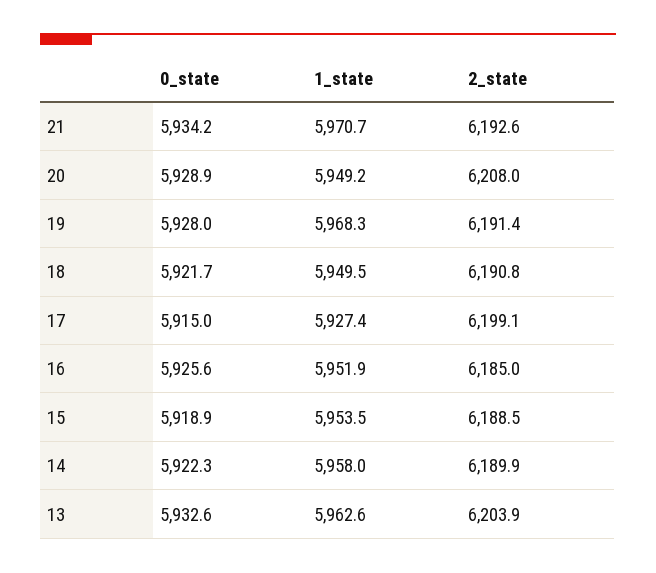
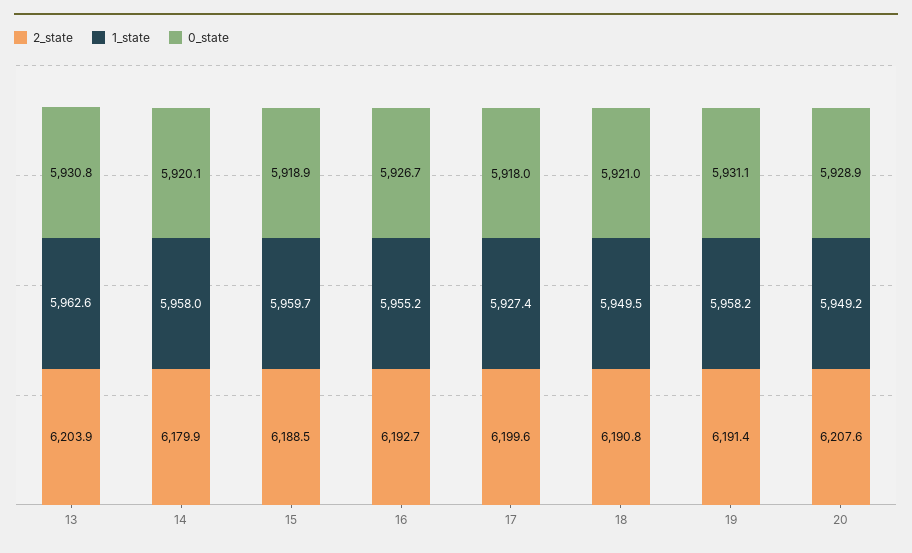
  {
    "0_state": {
-     "21": 5934.2,
      "20": 5928.9,
-     "19": 5928,
+     "19": 5931.1,
-     "18": 5921.7,
+     "18": 5921,
-     "17": 5915,
+     "17": 5918,
-     "16": 5925.6,
+     "16": 5926.7,
      "15": 5918.9,
-     "14": 5922.3,
+     "14": 5920.1,
-     "13": 5932.6
+     "13": 5930.8
    },
    "1_state": {
-     "21": 5970.7,
      "20": 5949.2,
-     "19": 5968.3,
+     "19": 5958.2,
      "18": 5949.5,
      "17": 5927.4,
-     "16": 5951.9,
+     "16": 5955.2,
-     "15": 5953.5,
+     "15": 5959.7,
      "14": 5958,
      "13": 5962.6
    },
    "2_state": {
-     "21": 6192.6,
-     "20": 6208,
+     "20": 6207.6,
      "19": 6191.4,
      "18": 6190.8,
-     "17": 6199.1,
+     "17": 6199.6,
-     "16": 6185,
+     "16": 6192.7,
      "15": 6188.5,
-     "14": 6189.9,
+     "14": 6179.9,
      "13": 6203.9
    }
  }

